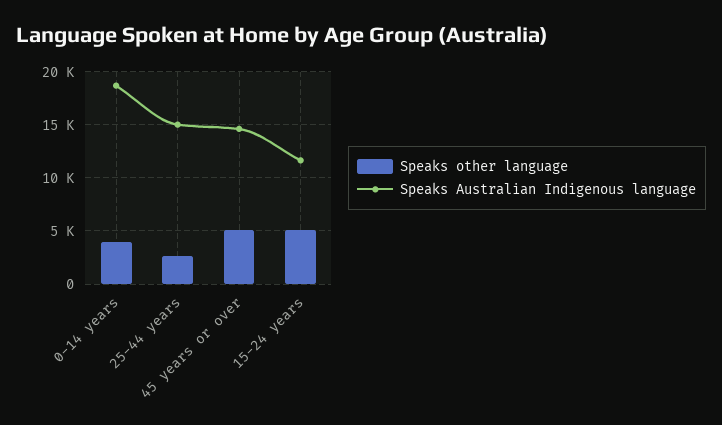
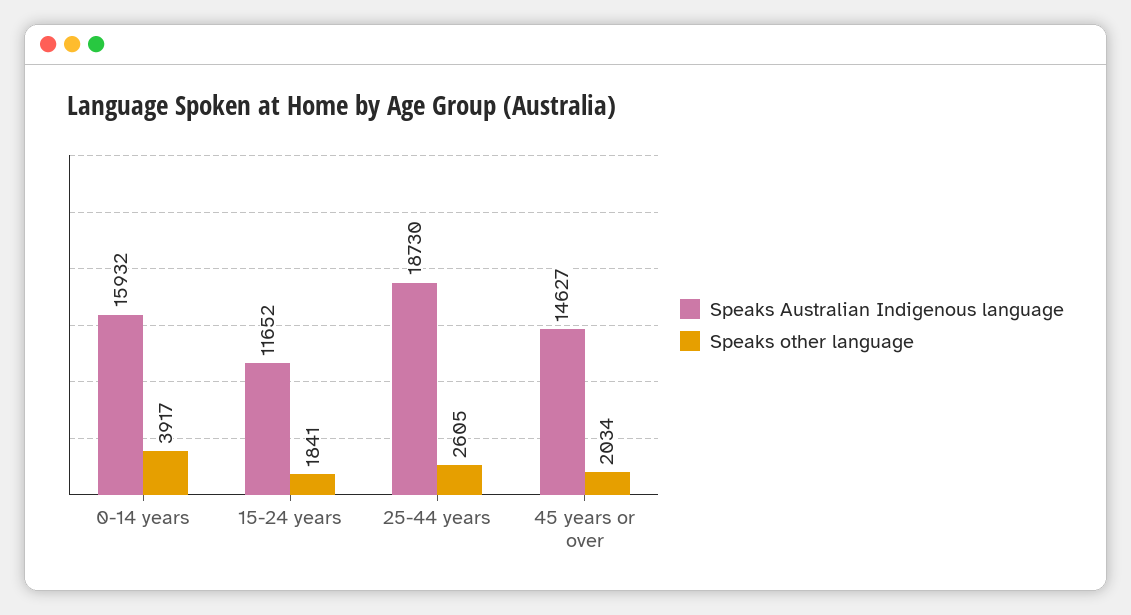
  {
    "Speaks other language": {
      "0-14 years": 3917,
      "25-44 years": 2605,
-     "45 years or over": 5000,
+     "45 years or over": 2034,
-     "15-24 years": 5000
+     "15-24 years": 1841
    },
    "Speaks Australian Indigenous language": {
-     "0-14 years": 19000,
+     "0-14 years": 15932,
-     "25-44 years": 15000,
+     "25-44 years": 18730,
      "45 years or over": 14627,
      "15-24 years": 11652
    }
  }

